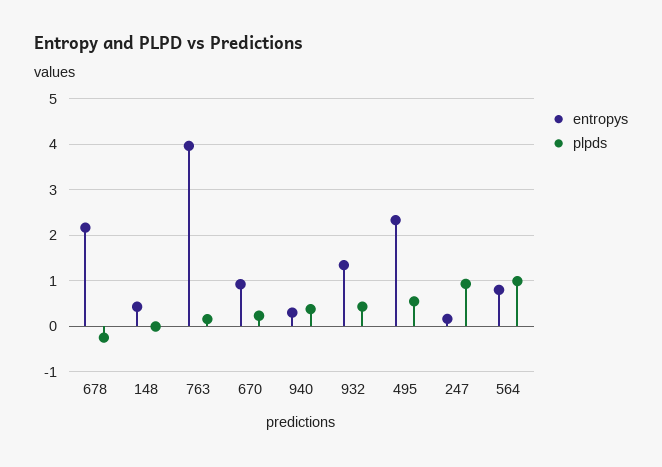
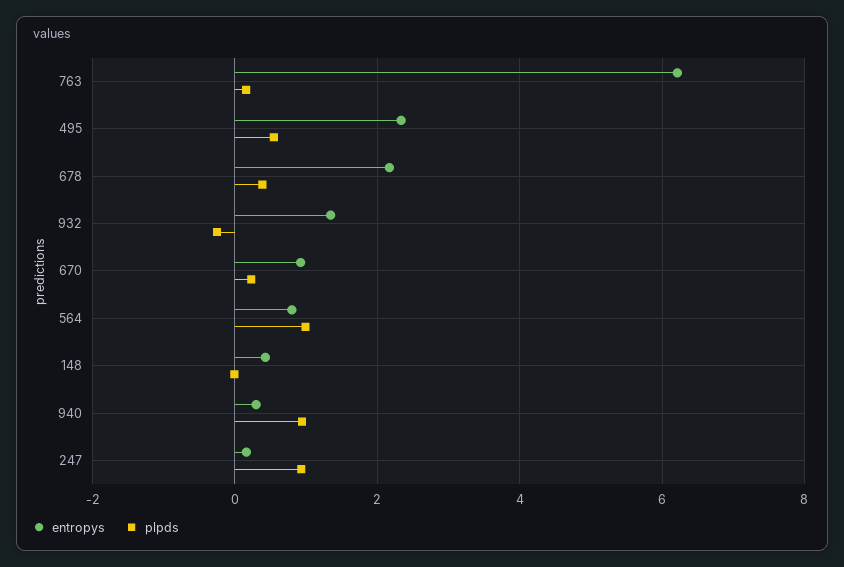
  {
    "entropys": {
      "678": 2.2,
      "148": 0.4,
-     "763": 4,
+     "763": 6.2,
      "670": 1,
      "940": 0.2,
      "932": 1.4,
      "495": 2.4,
      "247": 0.2,
      "564": 0.8
    },
    "plpds": {
-     "678": -0.2,
+     "678": 0.4,
      "148": 0,
      "763": 0.2,
      "670": 0.2,
-     "940": 0.4,
+     "940": 1,
-     "932": 0.4,
+     "932": -0.2,
      "495": 0.6,
      "247": 1,
      "564": 1
    }
  }

